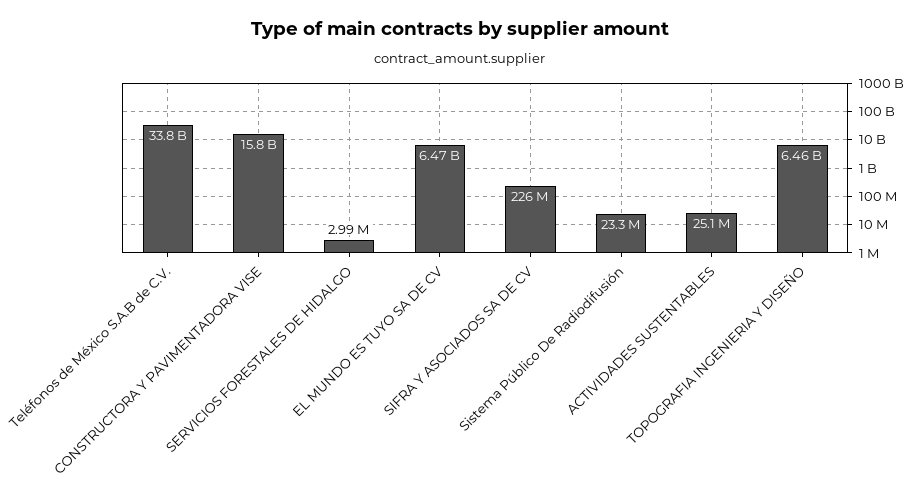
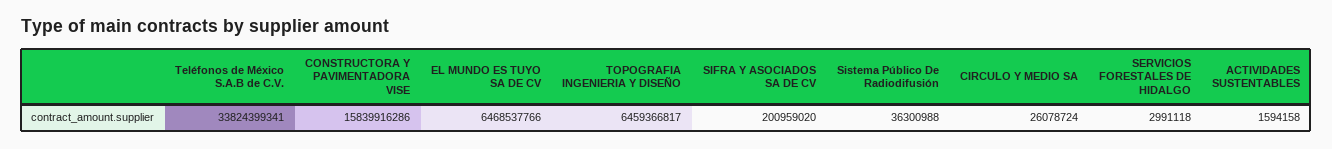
  {
    "Teléfonos de México S.A.B de C.V.": 33824399341,
    "CONSTRUCTORA Y PAVIMENTADORA VISE": 15839916286,
    "SERVICIOS FORESTALES DE HIDALGO": 2991118,
    "EL MUNDO ES TUYO SA DE CV": 6468537766,
-   "SIFRA Y ASOCIADOS SA DE CV": 226000000,
+   "SIFRA Y ASOCIADOS SA DE CV": 200959020,
-   "Sistema Público De Radiodifusión": 23300000,
+   "Sistema Público De Radiodifusión": 36300988,
-   "ACTIVIDADES SUSTENTABLES": 25100000,
+   "ACTIVIDADES SUSTENTABLES": 1594158,
-   "TOPOGRAFIA INGENIERIA Y DISEÑO": 6459366817
+   "TOPOGRAFIA INGENIERIA Y DISEÑO": 6459366817,
+   "CIRCULO Y MEDIO SA": 26078724
  }

